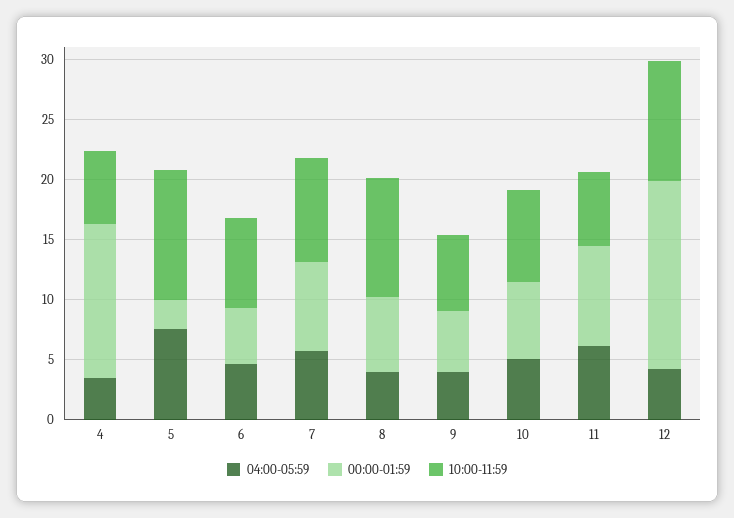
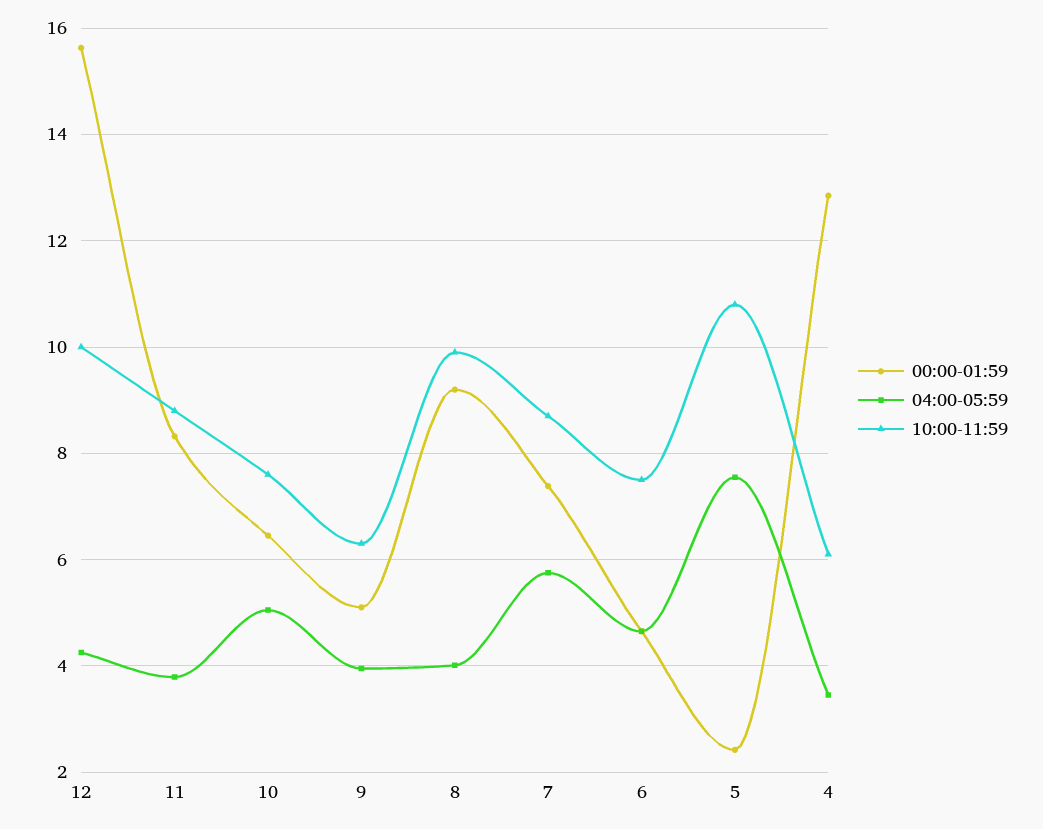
  {
    "04:00-05:59": {
      "4": 3.4,
      "5": 7.6,
      "6": 4.6,
      "7": 5.8,
      "8": 4,
      "9": 4,
      "10": 5,
-     "11": 6,
+     "11": 3.8,
      "12": 4.2
    },
    "00:00-01:59": {
      "4": 12.8,
      "5": 2.4,
      "6": 4.6,
      "7": 7.4,
-     "8": 6,
+     "8": 9.2,
      "9": 5.2,
      "10": 6.4,
      "11": 8.4,
      "12": 15.6
    },
    "10:00-11:59": {
      "4": 6.2,
      "5": 10.8,
      "6": 7.6,
      "7": 8.8,
      "8": 10,
      "9": 6.4,
      "10": 7.6,
-     "11": 6,
+     "11": 8.8,
      "12": 10
    }
  }

